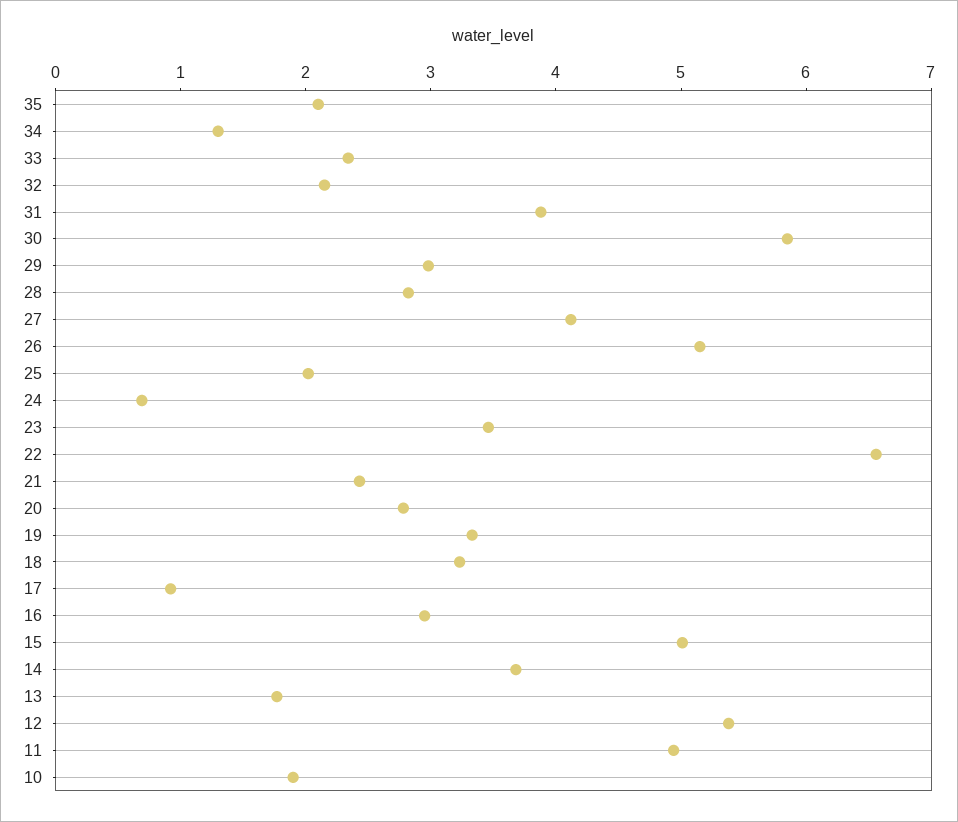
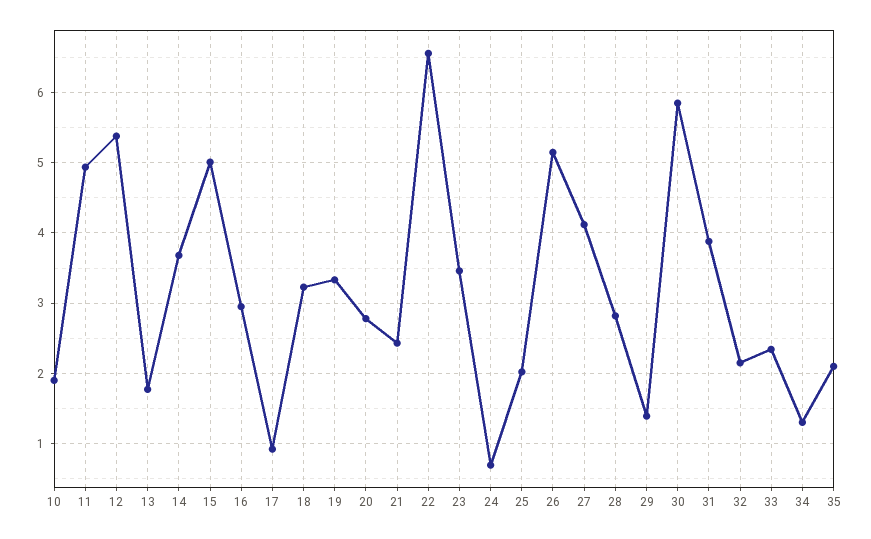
  {
    "35": 2.1,
    "34": 1.3,
    "33": 2.3,
    "32": 2.2,
    "31": 3.9,
    "30": 5.9,
-   "29": 3,
+   "29": 1.4,
    "28": 2.8,
    "27": 4.1,
    "26": 5.2,
    "25": 2,
    "24": 0.7,
    "23": 3.5,
    "22": 6.6,
    "21": 2.4,
    "20": 2.8,
    "19": 3.3,
    "18": 3.2,
    "17": 0.9,
    "16": 3,
    "15": 5,
    "14": 3.7,
    "13": 1.8,
    "12": 5.4,
    "11": 4.9,
    "10": 1.9
  }

